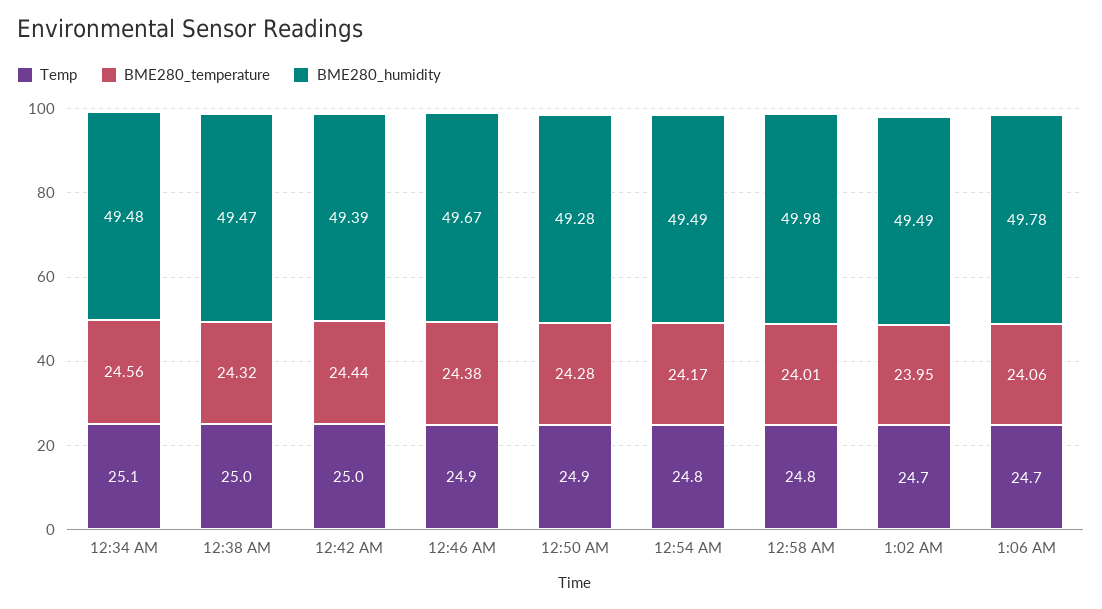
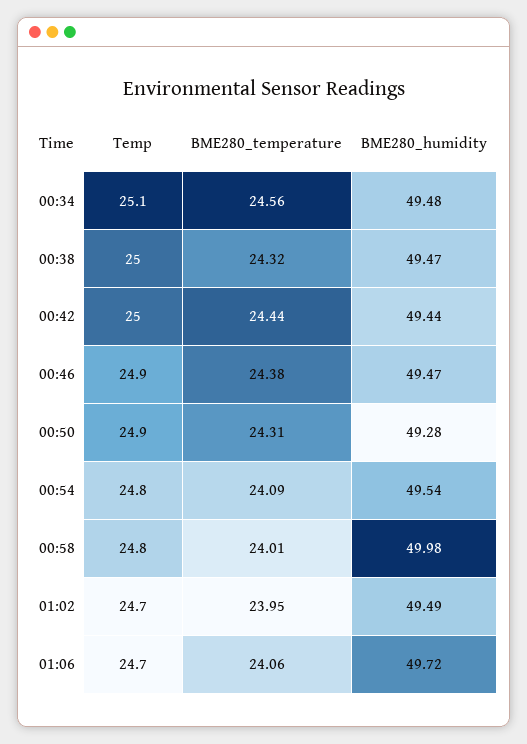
  {
    "Temp": {
      "12:34 AM": 25.1,
      "12:38 AM": 25,
      "12:42 AM": 25,
      "12:46 AM": 24.9,
      "12:50 AM": 24.9,
      "12:54 AM": 24.8,
      "12:58 AM": 24.8,
      "1:02 AM": 24.7,
      "1:06 AM": 24.7
    },
    "BME280_temperature": {
      "12:34 AM": 24.56,
      "12:38 AM": 24.32,
      "12:42 AM": 24.44,
      "12:46 AM": 24.38,
-     "12:50 AM": 24.28,
+     "12:50 AM": 24.31,
-     "12:54 AM": 24.17,
+     "12:54 AM": 24.09,
      "12:58 AM": 24.01,
      "1:02 AM": 23.95,
      "1:06 AM": 24.06
    },
    "BME280_humidity": {
      "12:34 AM": 49.48,
      "12:38 AM": 49.47,
-     "12:42 AM": 49.39,
+     "12:42 AM": 49.44,
-     "12:46 AM": 49.67,
+     "12:46 AM": 49.47,
      "12:50 AM": 49.28,
-     "12:54 AM": 49.49,
+     "12:54 AM": 49.54,
      "12:58 AM": 49.98,
      "1:02 AM": 49.49,
-     "1:06 AM": 49.78
+     "1:06 AM": 49.72
    }
  }

